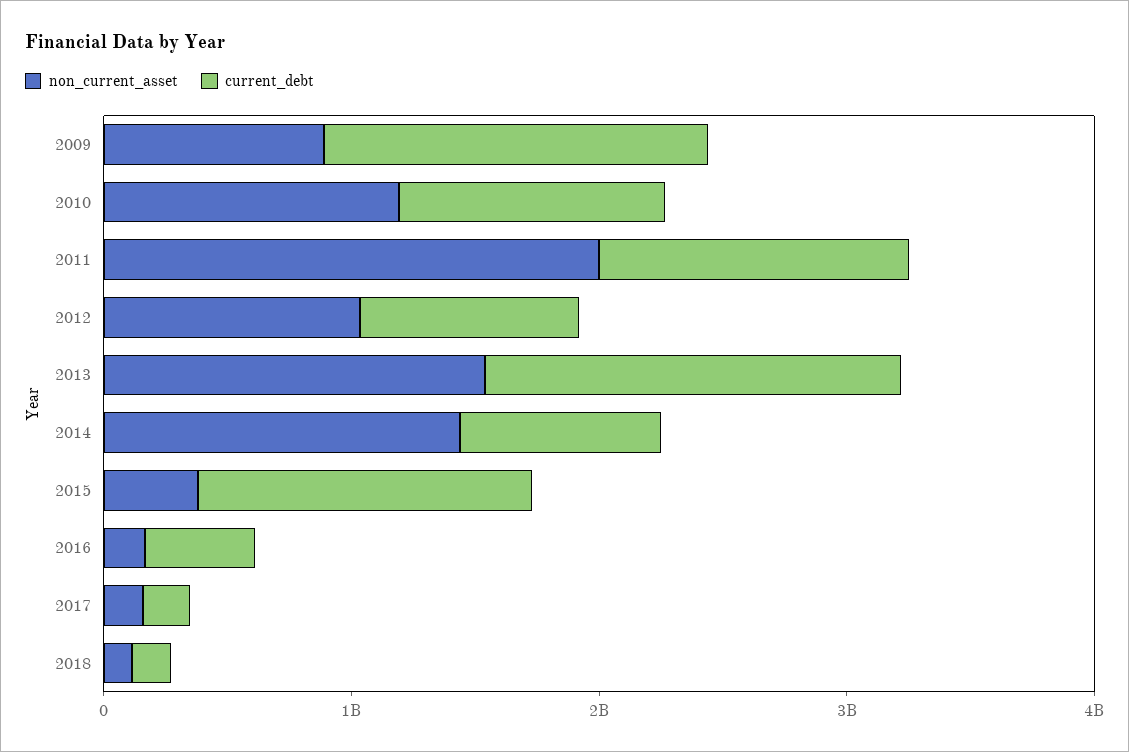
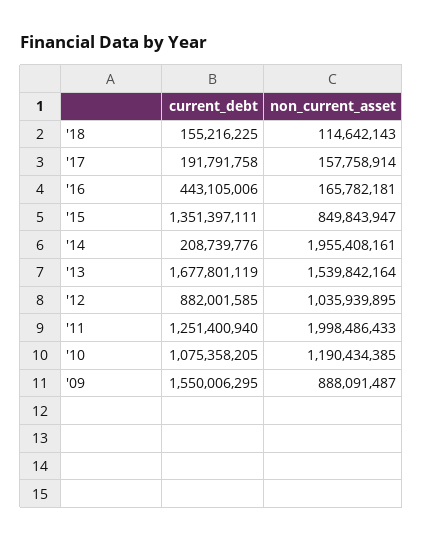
  {
    "non_current_asset": {
      "2009": 888091487,
      "2010": 1190434385,
      "2011": 1998486433,
      "2012": 1035939895,
      "2013": 1539842164,
-     "2014": 1400000000,
+     "2014": 1955408161,
-     "2015": 400000000,
+     "2015": 849843947,
      "2016": 165782181,
      "2017": 157758914,
      "2018": 114642143
    },
    "current_debt": {
      "2009": 1550006295,
      "2010": 1075358205,
      "2011": 1251400940,
      "2012": 882001585,
      "2013": 1677801119,
-     "2014": 800000000,
+     "2014": 208739776,
      "2015": 1351397111,
      "2016": 443105006,
      "2017": 191791758,
      "2018": 155216225
    }
  }

